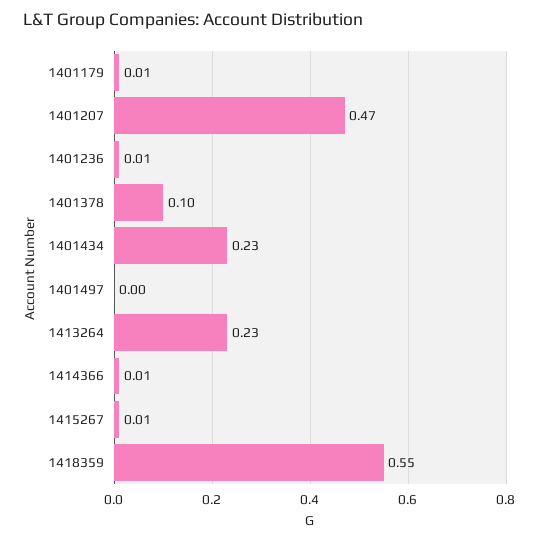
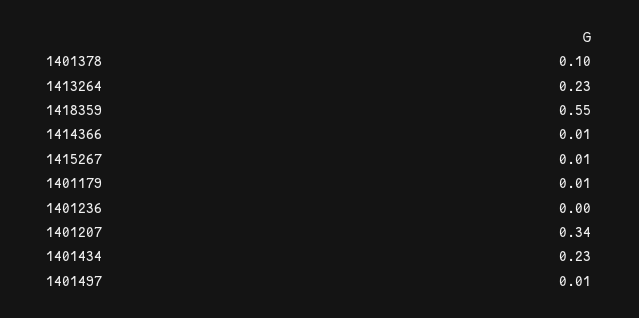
  {
    "1401179": 0.01,
-   "1401207": 0.47,
+   "1401207": 0.34,
-   "1401236": 0.01,
+   "1401236": 0,
    "1401378": 0.1,
    "1401434": 0.23,
-   "1401497": 0,
+   "1401497": 0.01,
    "1413264": 0.23,
    "1414366": 0.01,
    "1415267": 0.01,
    "1418359": 0.55
  }

